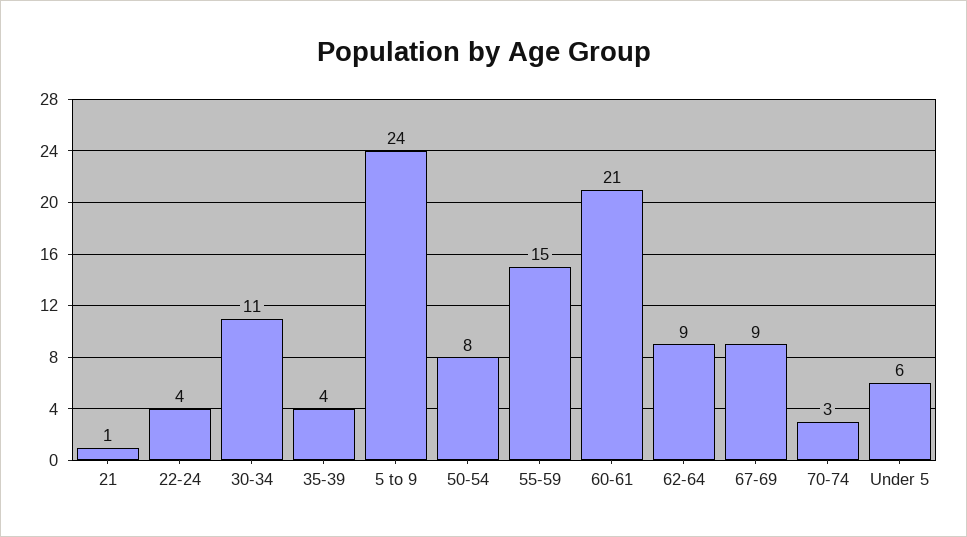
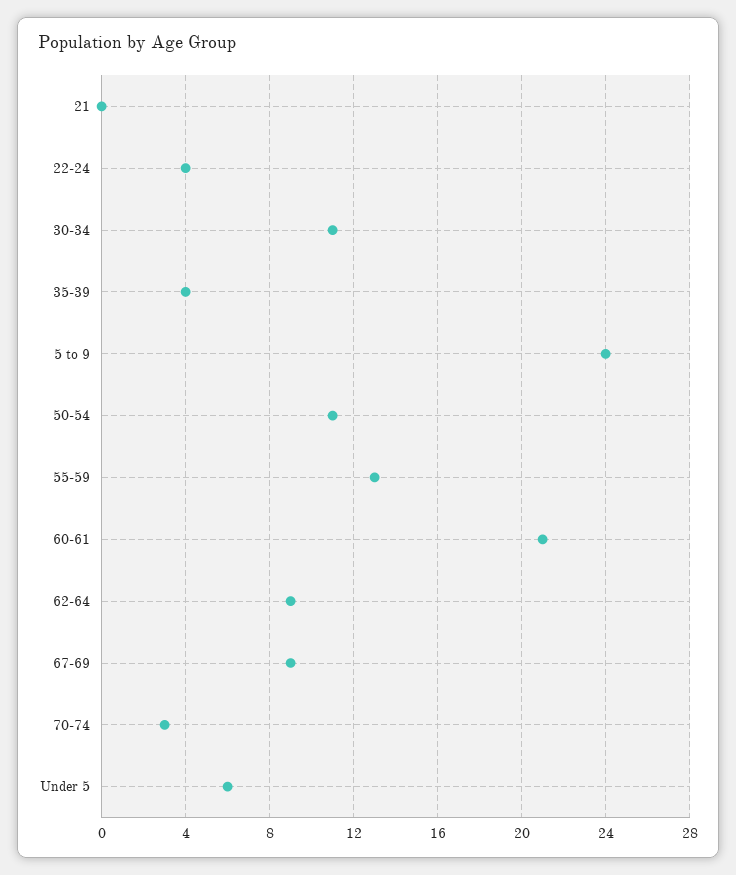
  {
-   "21": 1,
+   "21": 0,
    "22-24": 4,
    "30-34": 11,
    "35-39": 4,
    "5 to 9": 24,
-   "50-54": 8,
+   "50-54": 11,
-   "55-59": 15,
+   "55-59": 13,
    "60-61": 21,
    "62-64": 9,
    "67-69": 9,
    "70-74": 3,
    "Under 5": 6
  }

